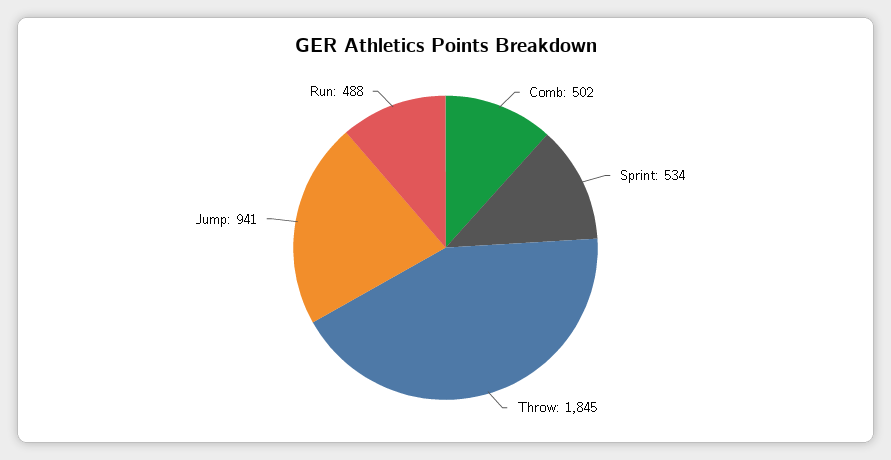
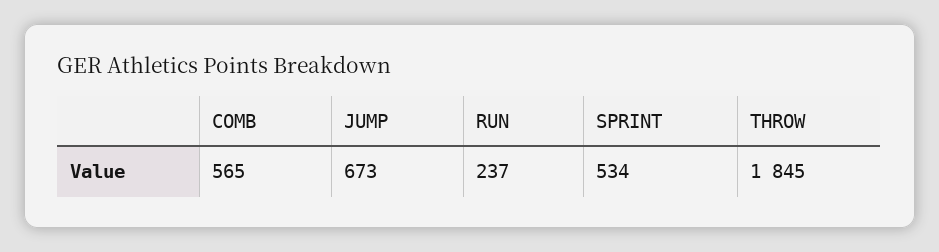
  {
-   "Comb": 502,
+   "Comb": 565,
    "Sprint": 534,
    "Throw": 1845,
-   "Jump": 941,
+   "Jump": 673,
-   "Run": 488
+   "Run": 237
  }

